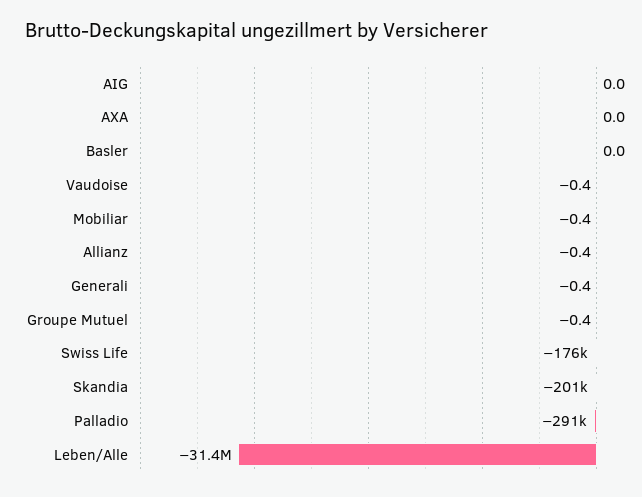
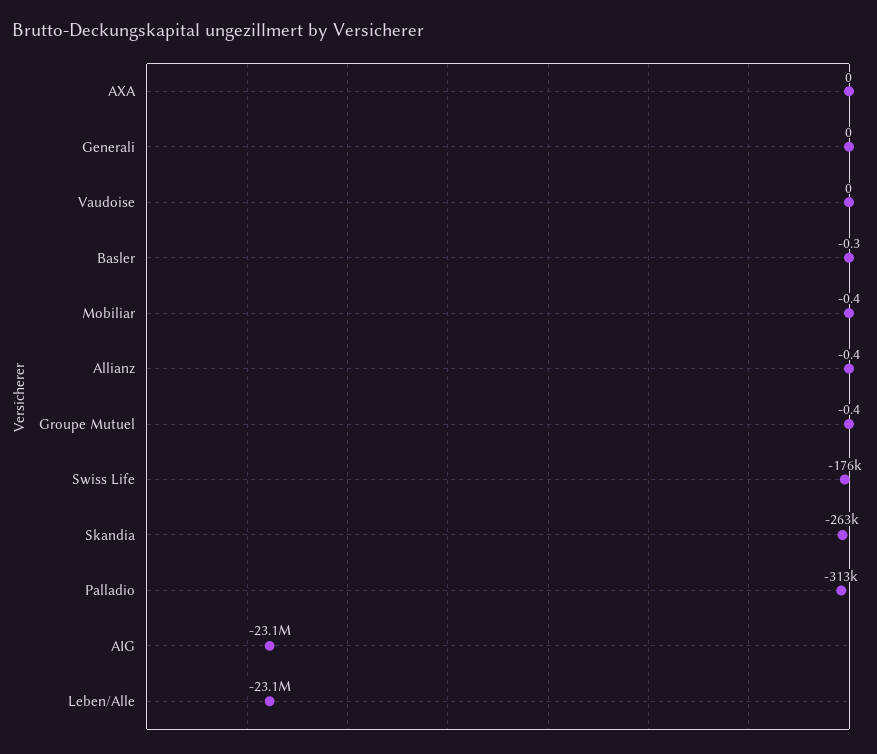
  {
-   "AIG": 0,
+   "AIG": -23100000,
    "AXA": 0,
-   "Basler": 0,
+   "Basler": -0.3,
-   "Vaudoise": -0.4,
+   "Vaudoise": 0,
    "Mobiliar": -0.4,
    "Allianz": -0.4,
-   "Generali": -0.4,
+   "Generali": 0,
    "Groupe Mutuel": -0.4,
    "Swiss Life": -176000,
-   "Skandia": -201000,
+   "Skandia": -263000,
-   "Palladio": -291000,
+   "Palladio": -313000,
-   "Leben/Alle": -31400000
+   "Leben/Alle": -23100000
  }

